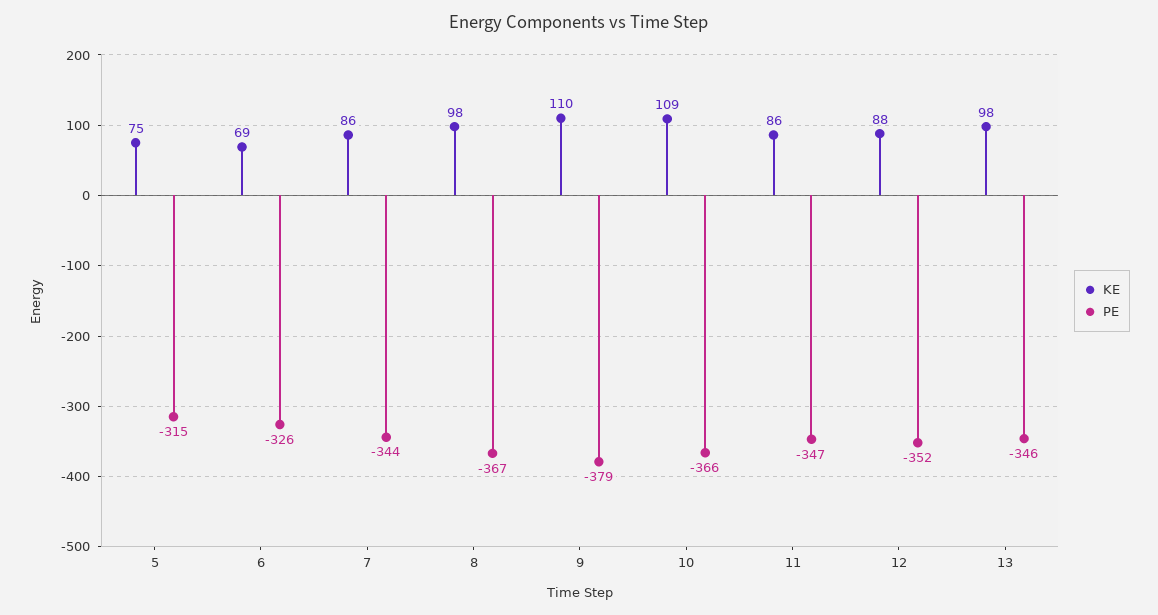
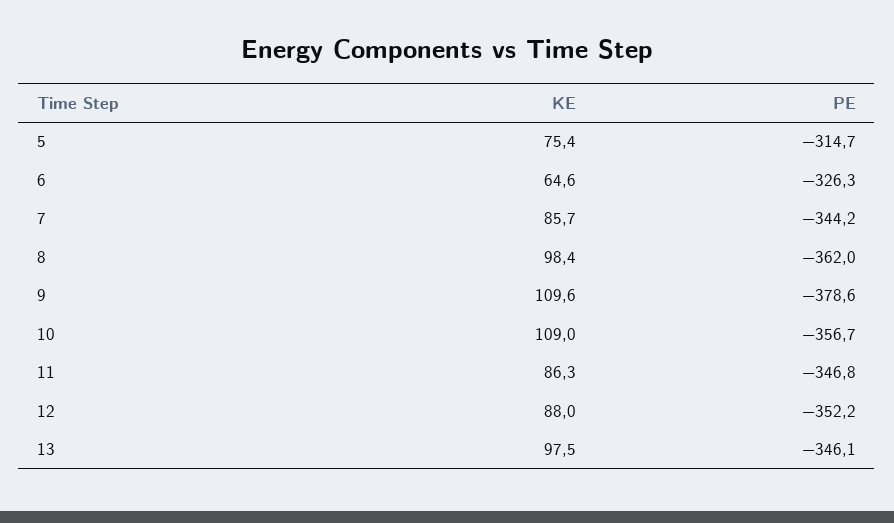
  {
    "KE": {
      "5": 75.4,
-     "6": 69,
+     "6": 64.6,
      "7": 85.7,
      "8": 98.4,
      "9": 109.6,
      "10": 109,
      "11": 86.3,
      "12": 88,
      "13": 97.5
    },
    "PE": {
      "5": -314.7,
      "6": -326.3,
      "7": -344.2,
-     "8": -367,
+     "8": -362,
      "9": -378.6,
-     "10": -366,
+     "10": -356.7,
      "11": -346.8,
      "12": -352.2,
      "13": -346.1
    }
  }

